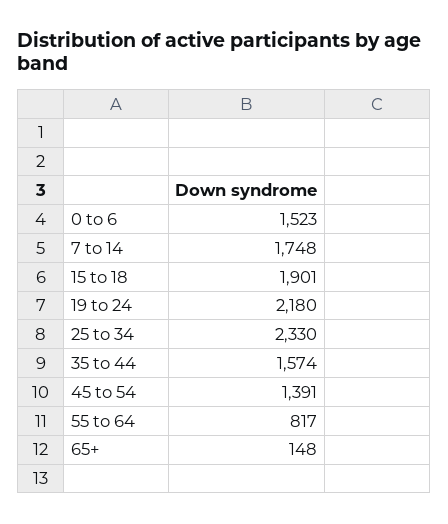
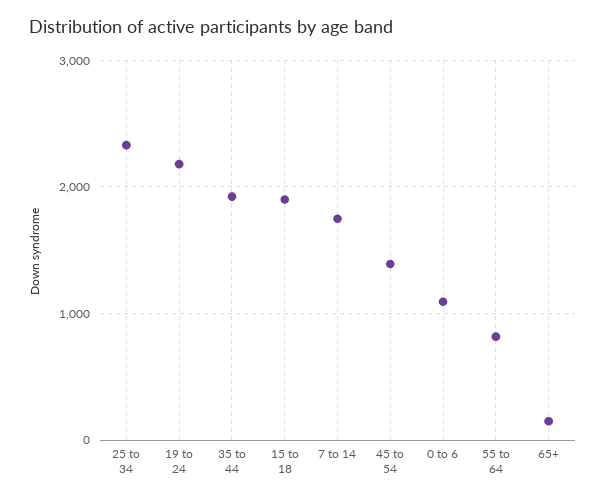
  {
-   "0 to 6": 1523,
+   "0 to 6": 1100,
    "7 to 14": 1748,
    "15 to 18": 1901,
    "19 to 24": 2180,
    "25 to 34": 2330,
-   "35 to 44": 1574,
+   "35 to 44": 1900,
    "45 to 54": 1391,
    "55 to 64": 817,
    "65+": 148
  }

